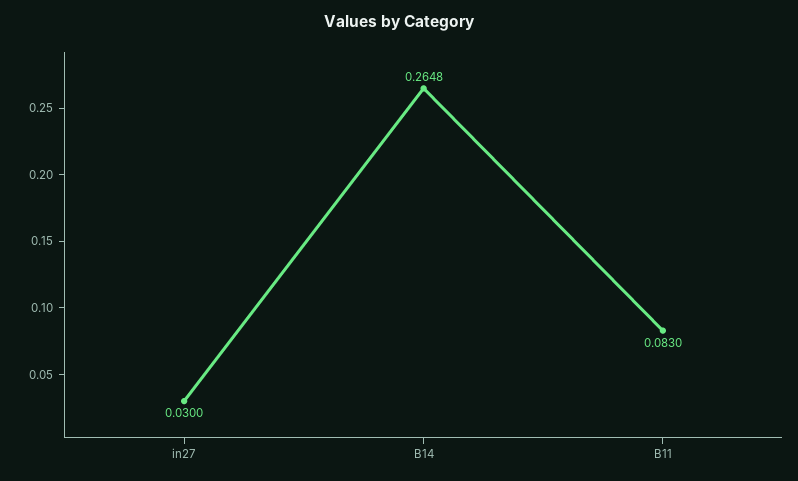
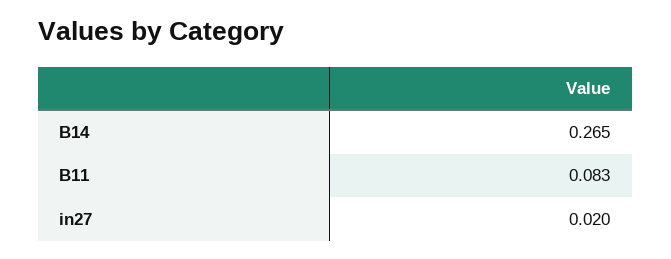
  {
-   "in27": 0.03,
+   "in27": 0.02,
    "B14": 0.2648,
    "B11": 0.083
  }

